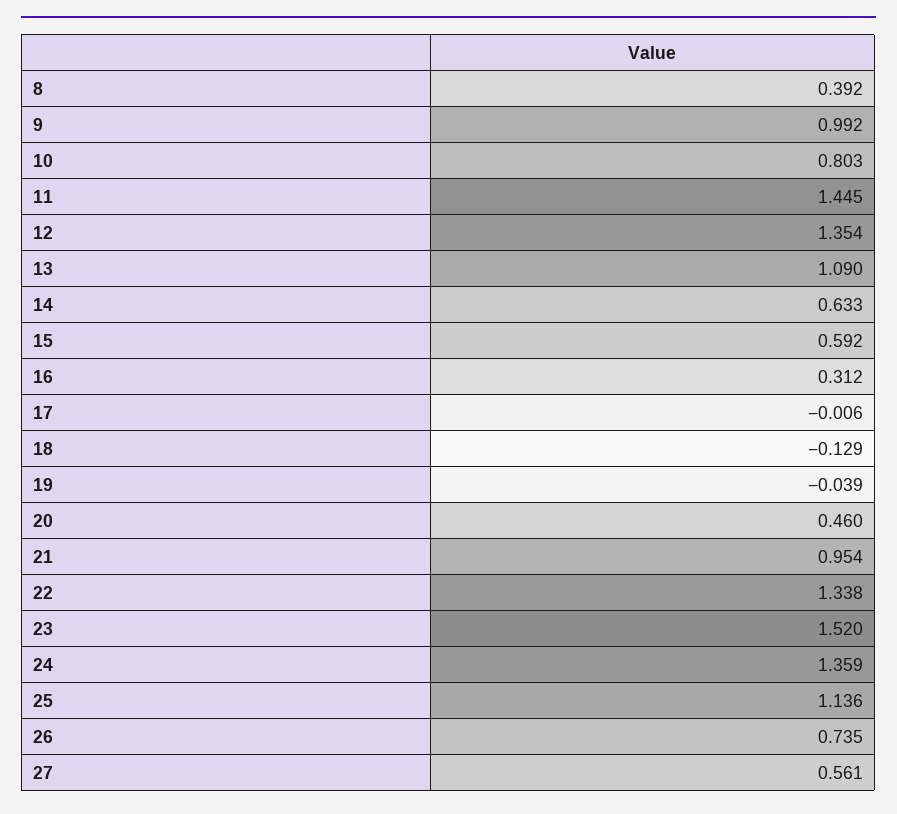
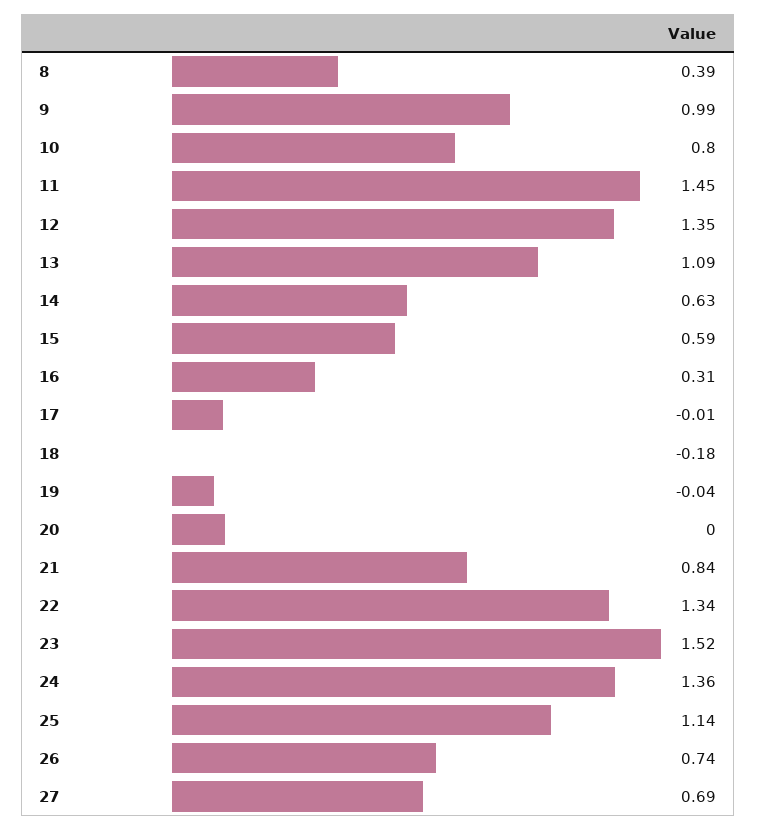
  {
    "8": 0.392,
    "9": 0.992,
    "10": 0.803,
    "11": 1.445,
    "12": 1.354,
    "13": 1.09,
    "14": 0.633,
    "15": 0.592,
    "16": 0.312,
    "17": -0.006,
-   "18": -0.129,
+   "18": -0.18,
    "19": -0.039,
-   "20": 0.46,
+   "20": 0,
-   "21": 0.954,
+   "21": 0.84,
    "22": 1.338,
    "23": 1.52,
    "24": 1.359,
    "25": 1.136,
    "26": 0.735,
-   "27": 0.561
+   "27": 0.69
  }

